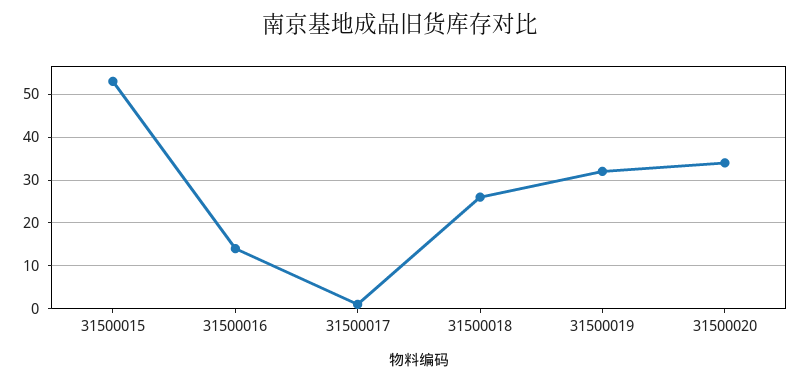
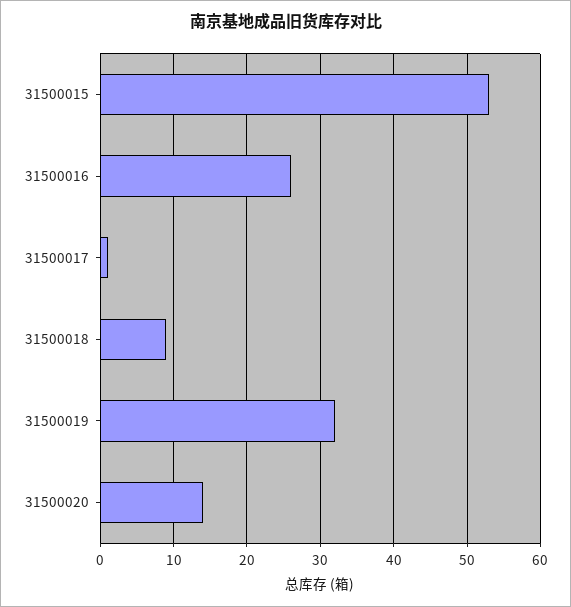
  {
    "31500015": 53,
-   "31500016": 15,
+   "31500016": 26,
    "31500017": 1,
-   "31500018": 25,
+   "31500018": 9,
    "31500019": 32,
-   "31500020": 35
+   "31500020": 14
  }

